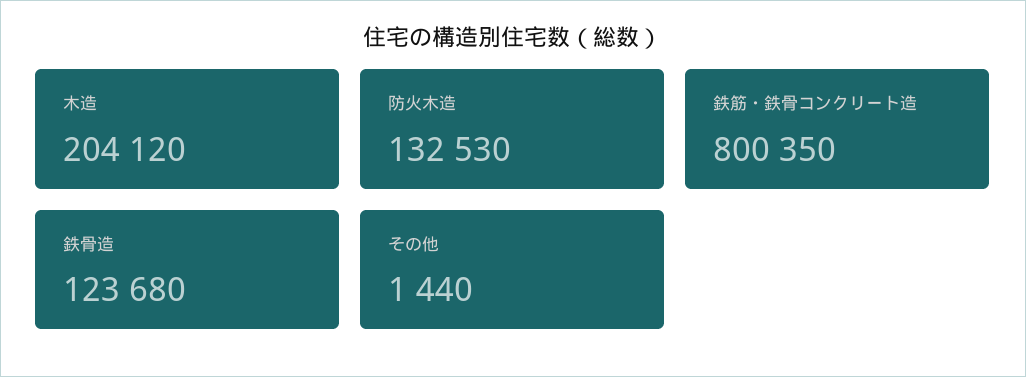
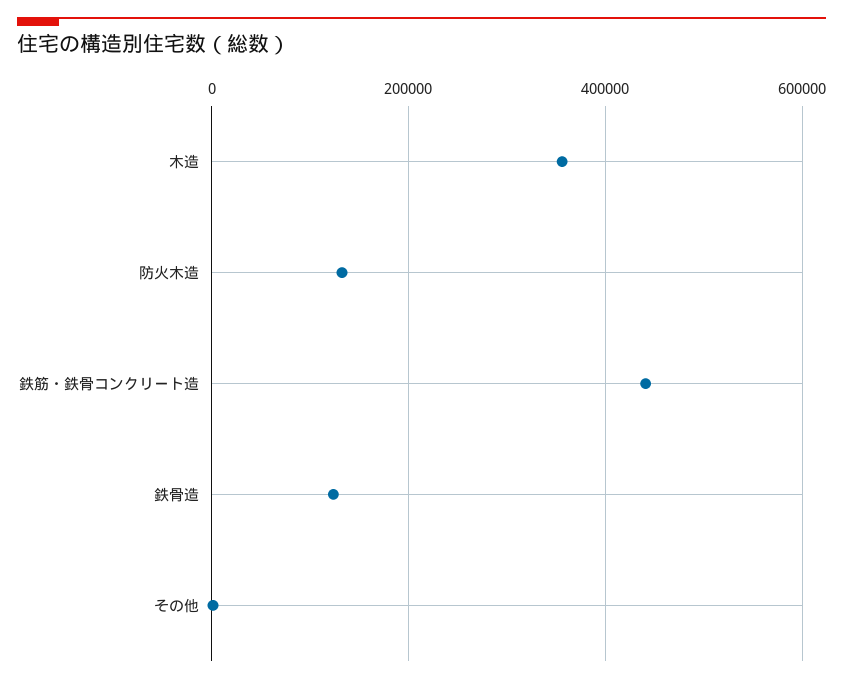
  {
-   "木造": 204120,
+   "木造": 360000,
    "防火木造": 132530,
-   "鉄筋・鉄骨コンクリート造": 800350,
+   "鉄筋・鉄骨コンクリート造": 440000,
    "鉄骨造": 123680,
    "その他": 1440
  }

